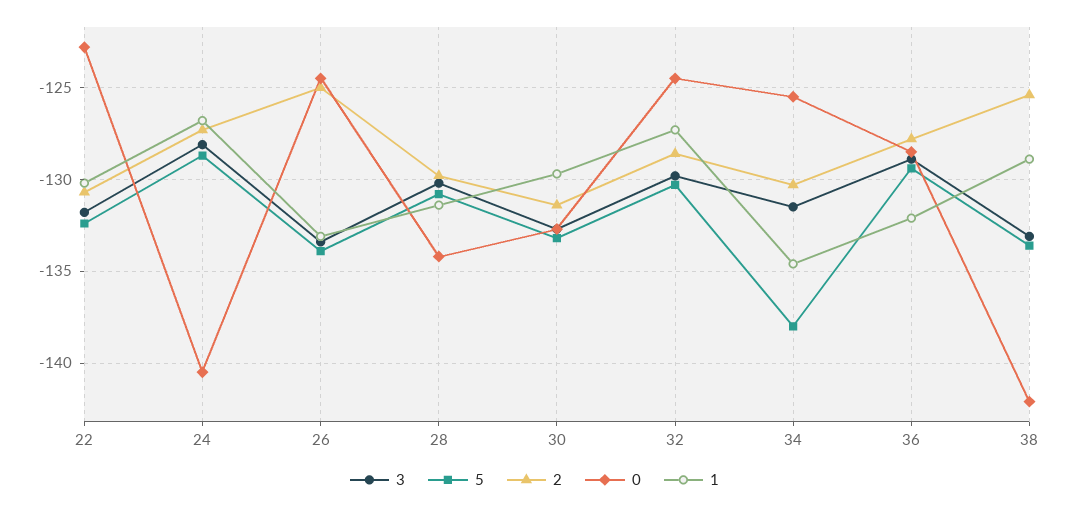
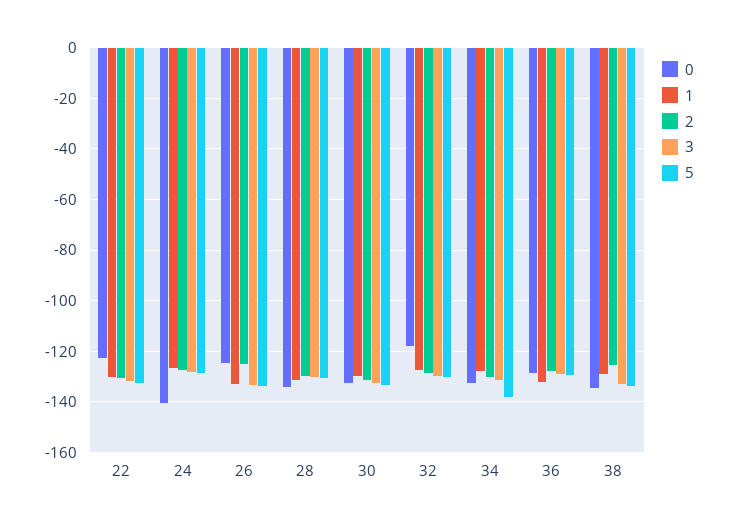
  {
    "3": {
      "22": -132,
      "24": -128,
      "26": -133.5,
      "28": -130,
      "30": -132.5,
      "32": -130,
      "34": -131.5,
      "36": -129,
      "38": -133
    },
    "5": {
      "22": -132.5,
      "24": -128.5,
      "26": -134,
      "28": -131,
      "30": -133,
      "32": -130.5,
      "34": -138,
      "36": -129.5,
      "38": -133.5
    },
    "2": {
      "22": -130.5,
      "24": -127.5,
      "26": -125,
      "28": -130,
      "30": -131.5,
      "32": -128.5,
      "34": -130.5,
      "36": -128,
      "38": -125.5
    },
    "0": {
      "22": -123,
      "24": -140.5,
      "26": -124.5,
      "28": -134,
      "30": -132.5,
-     "32": -124.5,
+     "32": -117.5,
-     "34": -125.5,
+     "34": -132.5,
      "36": -128.5,
-     "38": -142
+     "38": -135
    },
    "1": {
      "22": -130,
      "24": -127,
      "26": -133,
      "28": -131.5,
      "30": -129.5,
      "32": -127.5,
-     "34": -134.5,
+     "34": -127.5,
      "36": -132,
      "38": -129
    }
  }

